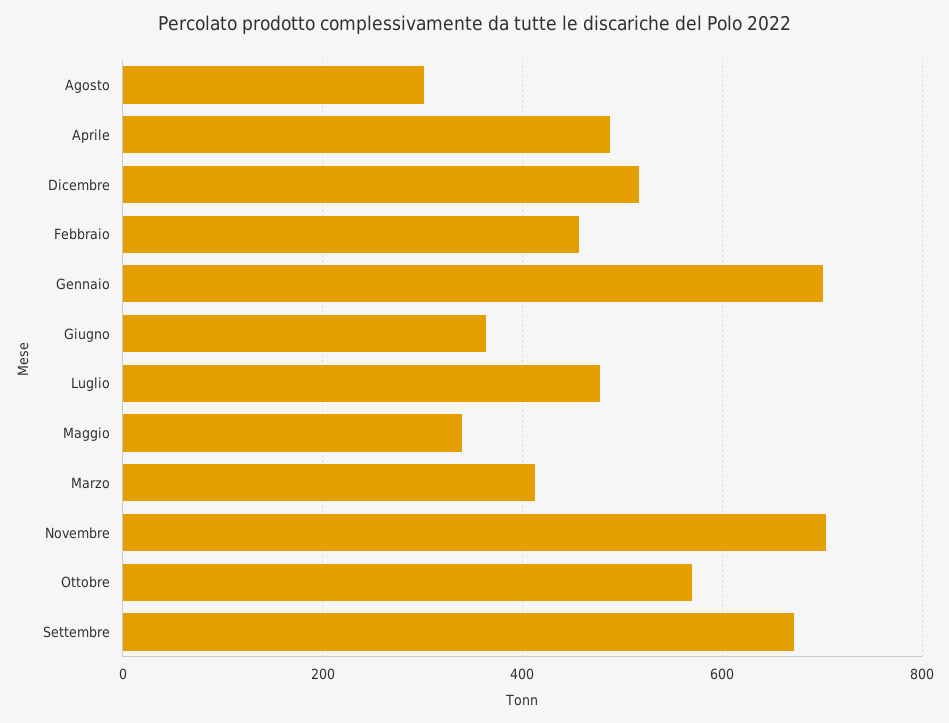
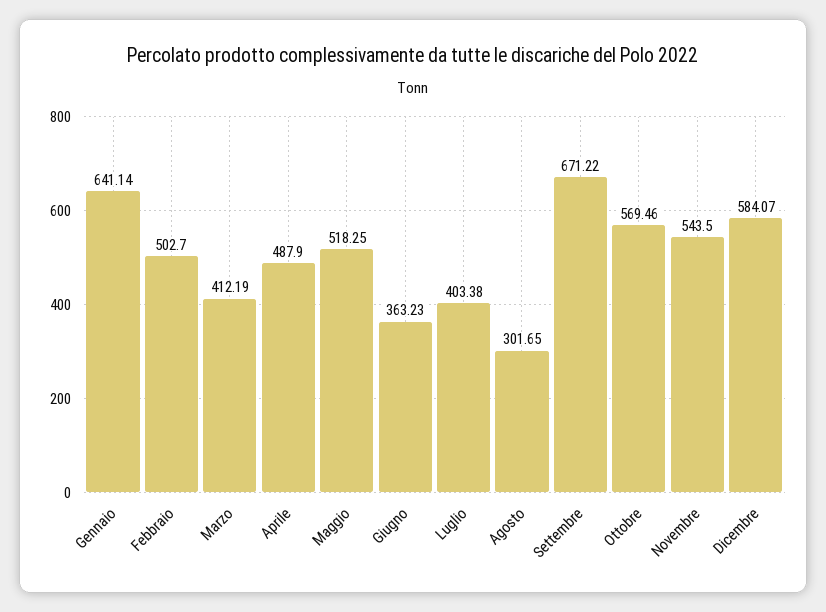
  {
    "Agosto": 301.65,
    "Aprile": 487.9,
-   "Dicembre": 520,
+   "Dicembre": 584.07,
-   "Febbraio": 460,
+   "Febbraio": 502.7,
-   "Gennaio": 700,
+   "Gennaio": 641.14,
    "Giugno": 363.23,
-   "Luglio": 480,
+   "Luglio": 403.38,
-   "Maggio": 340,
+   "Maggio": 518.25,
    "Marzo": 412.19,
-   "Novembre": 700,
+   "Novembre": 543.5,
    "Ottobre": 569.46,
    "Settembre": 671.22
  }

